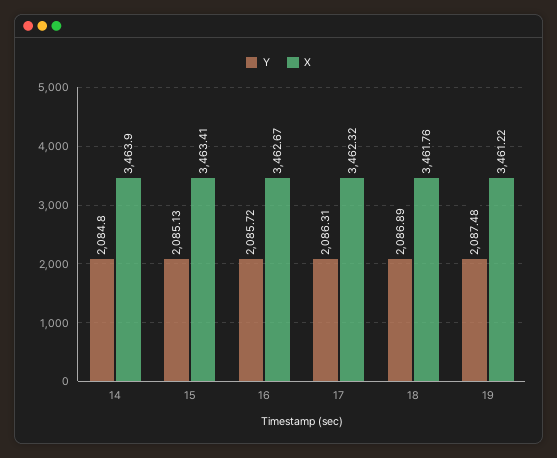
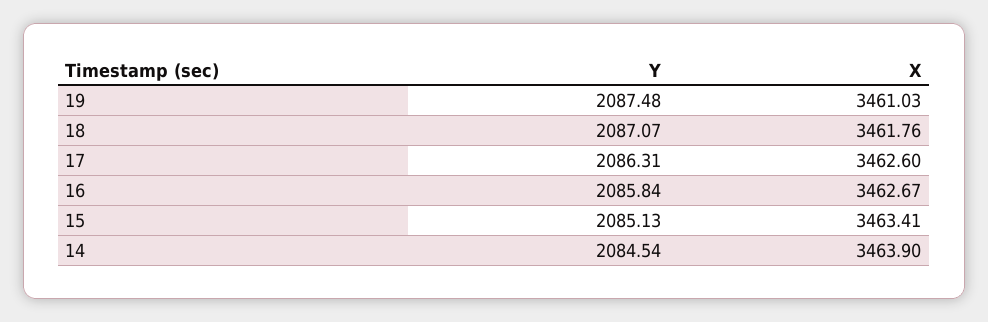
  {
    "Y": {
-     "14": 2084.8,
+     "14": 2084.54,
      "15": 2085.13,
-     "16": 2085.72,
+     "16": 2085.84,
      "17": 2086.31,
-     "18": 2086.89,
+     "18": 2087.07,
      "19": 2087.48
    },
    "X": {
      "14": 3463.9,
      "15": 3463.41,
      "16": 3462.67,
-     "17": 3462.32,
+     "17": 3462.6,
      "18": 3461.76,
-     "19": 3461.22
+     "19": 3461.03
    }
  }

